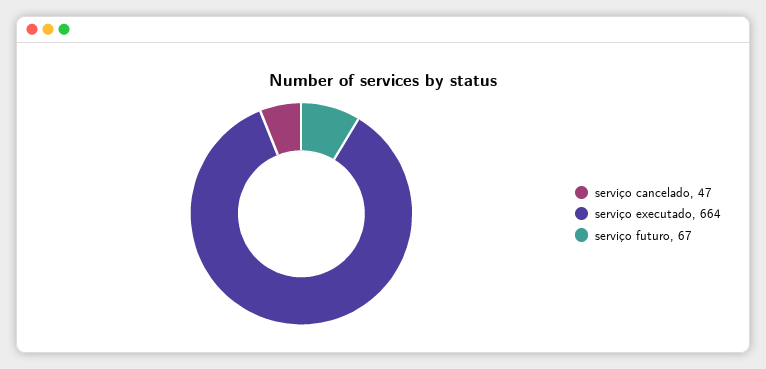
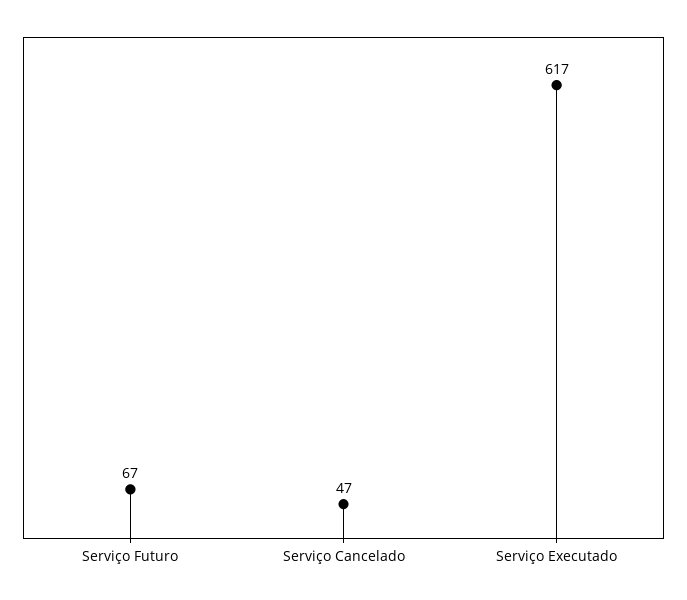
  {
    "serviço cancelado": 47,
-   "serviço executado": 664,
+   "serviço executado": 617,
    "serviço futuro": 67
  }

